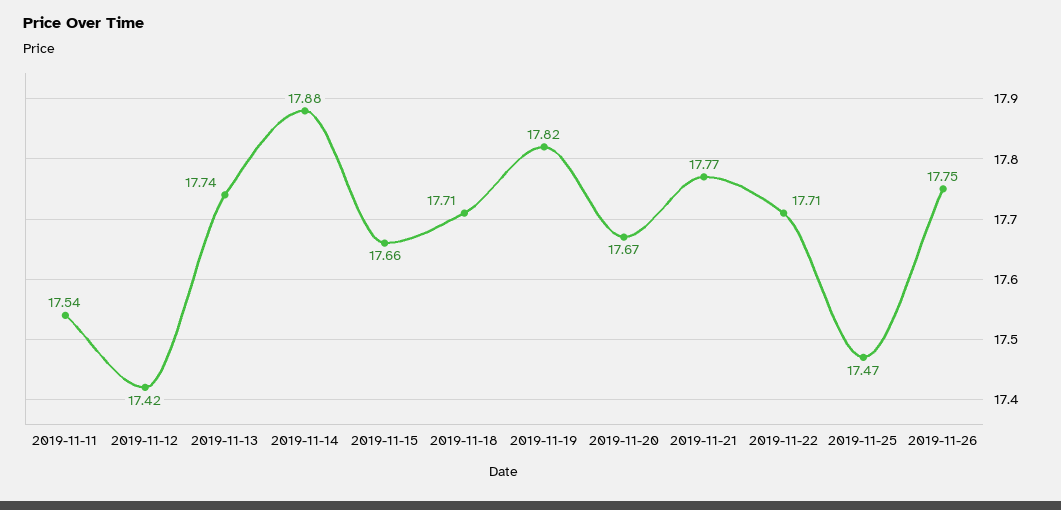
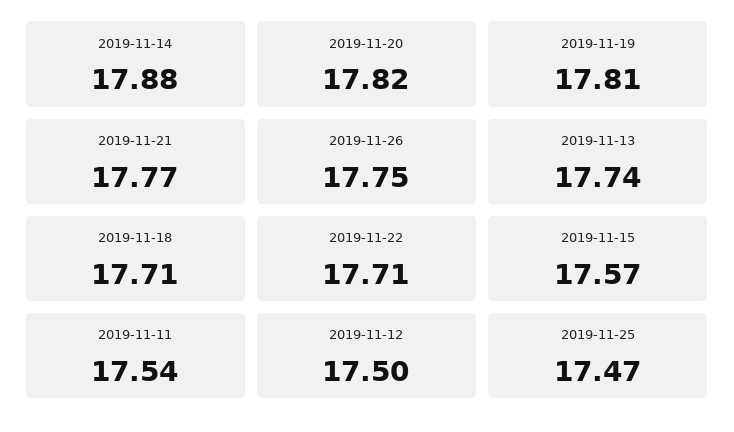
  {
    "2019-11-11": 17.54,
-   "2019-11-12": 17.42,
+   "2019-11-12": 17.5,
    "2019-11-13": 17.74,
    "2019-11-14": 17.88,
-   "2019-11-15": 17.66,
+   "2019-11-15": 17.57,
    "2019-11-18": 17.71,
-   "2019-11-19": 17.82,
+   "2019-11-19": 17.81,
-   "2019-11-20": 17.67,
+   "2019-11-20": 17.82,
    "2019-11-21": 17.77,
    "2019-11-22": 17.71,
    "2019-11-25": 17.47,
    "2019-11-26": 17.75
  }

